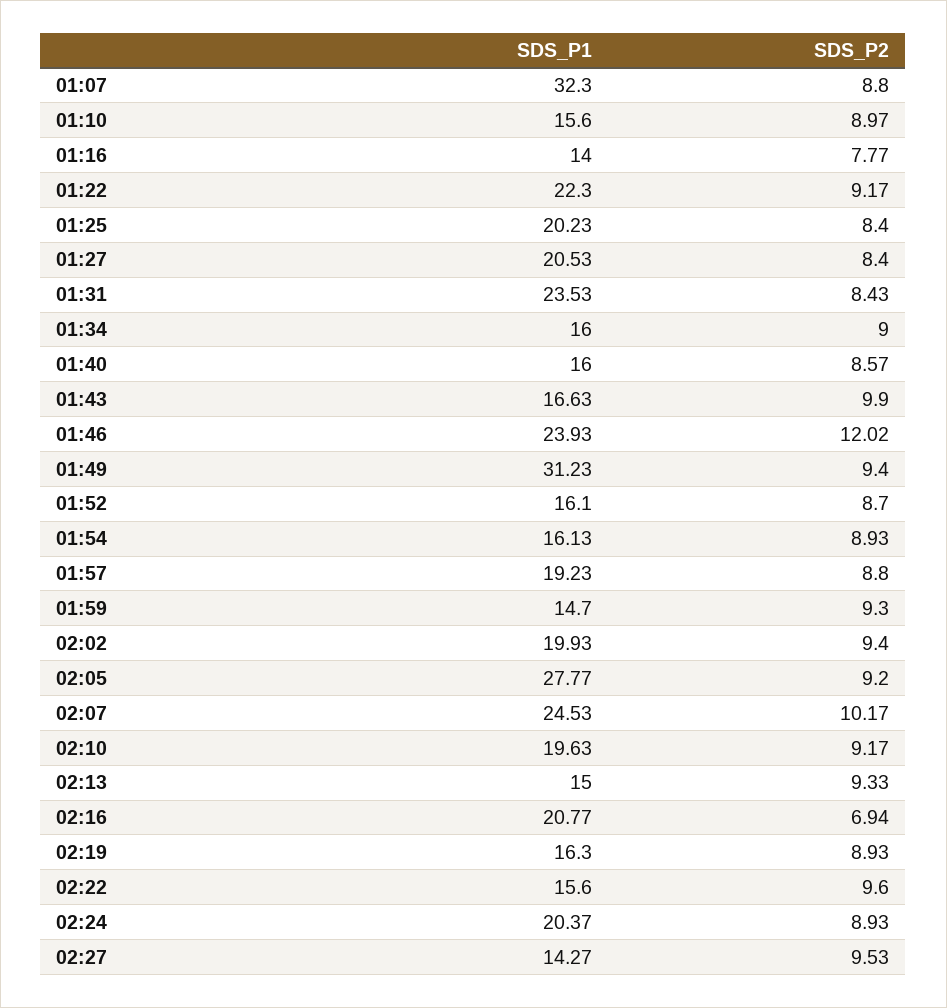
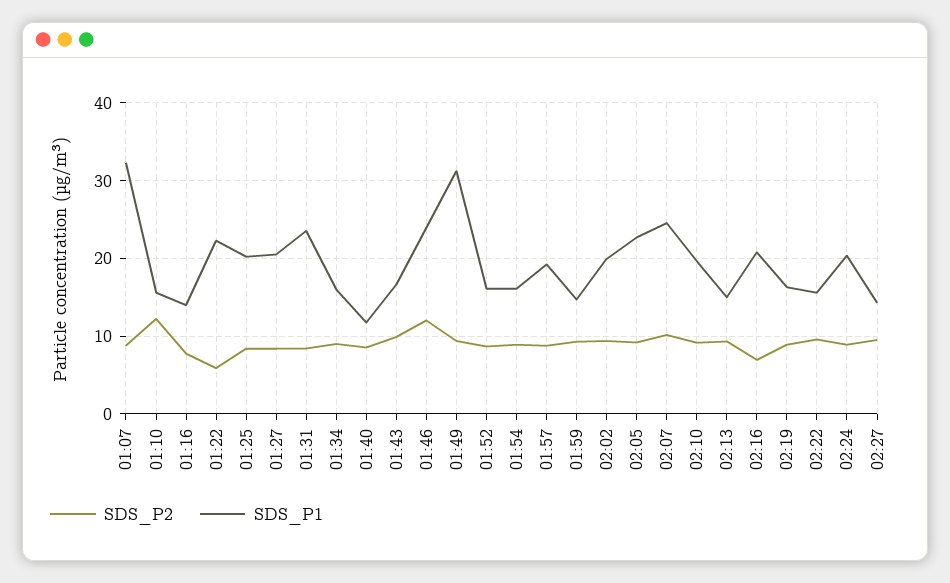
  {
    "SDS_P1": {
      "01:07": 32.3,
      "01:10": 15.6,
      "01:16": 14,
      "01:22": 22.3,
      "01:25": 20.23,
      "01:27": 20.53,
      "01:31": 23.53,
      "01:34": 16,
-     "01:40": 16,
+     "01:40": 12,
      "01:43": 16.63,
      "01:46": 23.93,
      "01:49": 31.23,
      "01:52": 16.1,
      "01:54": 16.13,
      "01:57": 19.23,
      "01:59": 14.7,
      "02:02": 19.93,
-     "02:05": 27.77,
+     "02:05": 23,
      "02:07": 24.53,
      "02:10": 19.63,
      "02:13": 15,
      "02:16": 20.77,
      "02:19": 16.3,
      "02:22": 15.6,
      "02:24": 20.37,
      "02:27": 14.27
    },
    "SDS_P2": {
      "01:07": 8.8,
-     "01:10": 8.97,
+     "01:10": 12,
      "01:16": 7.77,
-     "01:22": 9.17,
+     "01:22": 6,
      "01:25": 8.4,
      "01:27": 8.4,
      "01:31": 8.43,
      "01:34": 9,
      "01:40": 8.57,
      "01:43": 9.9,
      "01:46": 12.02,
      "01:49": 9.4,
      "01:52": 8.7,
      "01:54": 8.93,
      "01:57": 8.8,
      "01:59": 9.3,
      "02:02": 9.4,
      "02:05": 9.2,
      "02:07": 10.17,
      "02:10": 9.17,
      "02:13": 9.33,
      "02:16": 6.94,
      "02:19": 8.93,
      "02:22": 9.6,
      "02:24": 8.93,
      "02:27": 9.53
    }
  }

